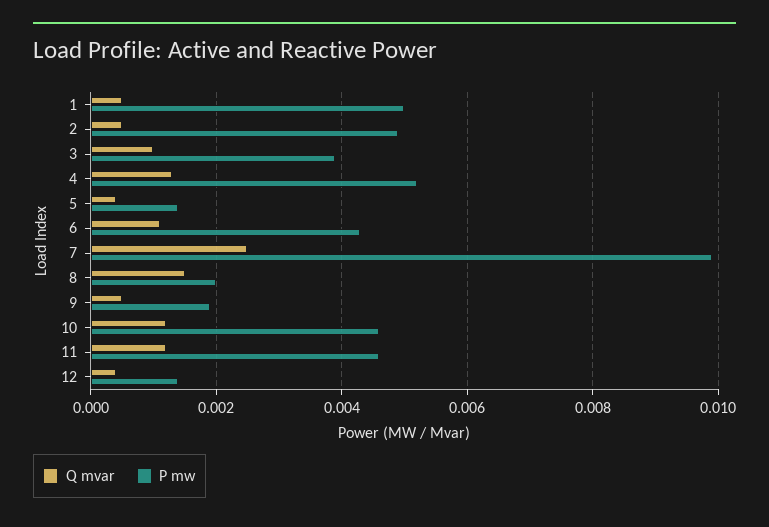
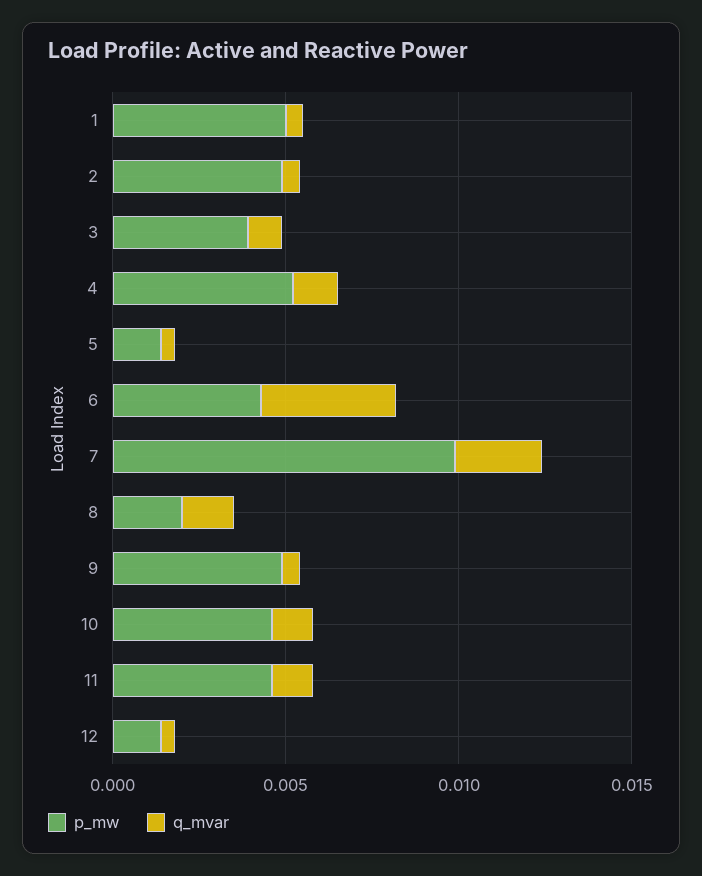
  {
    "Q mvar": {
      "1": 0.0005,
      "2": 0.0005,
      "3": 0.001,
      "4": 0.0015,
      "5": 0.0005,
-     "6": 0.001,
+     "6": 0.004,
      "7": 0.0025,
      "8": 0.0015,
      "9": 0.0005,
      "10": 0.001,
      "11": 0.001,
      "12": 0.0005
    },
    "P mw": {
      "1": 0.005,
      "2": 0.005,
      "3": 0.004,
      "4": 0.005,
      "5": 0.0015,
      "6": 0.0045,
      "7": 0.01,
      "8": 0.002,
-     "9": 0.002,
+     "9": 0.005,
      "10": 0.0045,
      "11": 0.0045,
      "12": 0.0015
    }
  }

